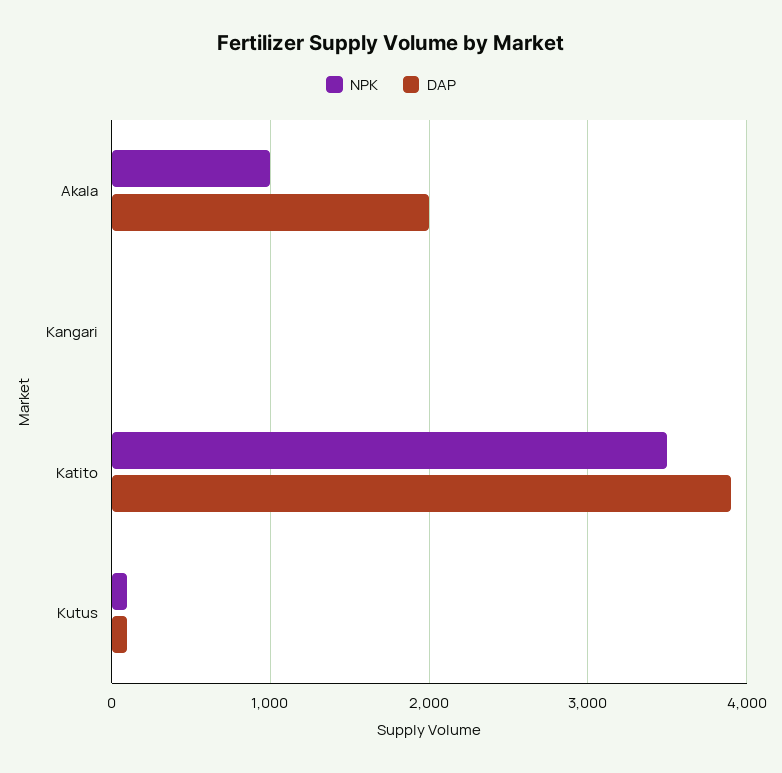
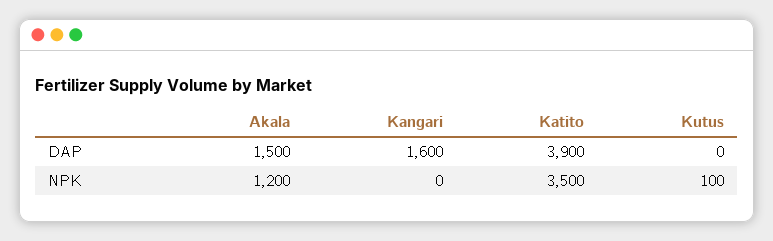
  {
    "NPK": {
-     "Akala": 1000,
+     "Akala": 1200,
      "Kangari": 0,
      "Katito": 3500,
      "Kutus": 100
    },
    "DAP": {
-     "Akala": 2000,
+     "Akala": 1500,
-     "Kangari": 0,
+     "Kangari": 1600,
      "Katito": 3900,
-     "Kutus": 100
+     "Kutus": 0
    }
  }

